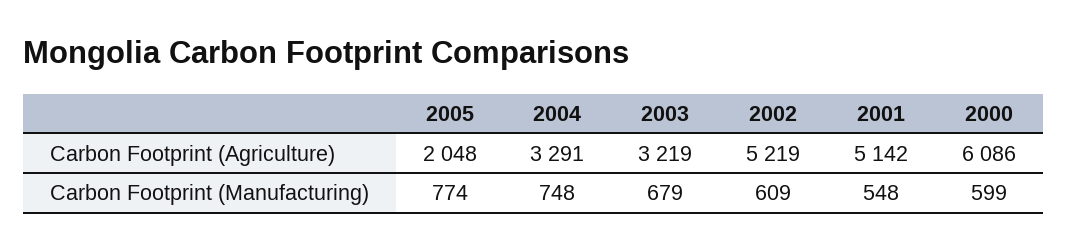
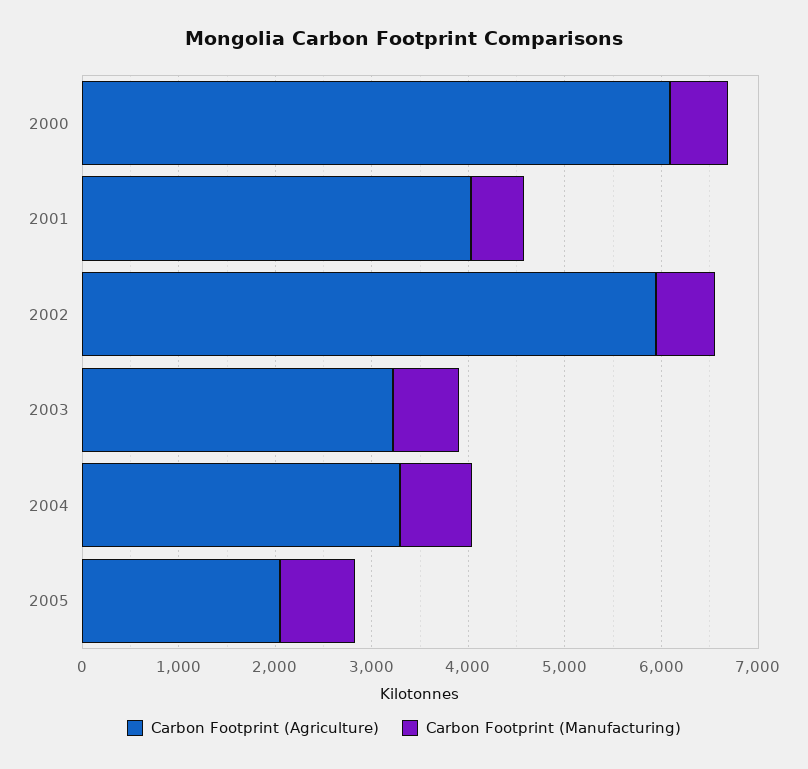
  {
    "Carbon Footprint (Agriculture)": {
      "2005": 2048,
      "2004": 3291,
      "2003": 3219,
-     "2002": 5219,
+     "2002": 6000,
-     "2001": 5142,
+     "2001": 4000,
      "2000": 6086
    },
    "Carbon Footprint (Manufacturing)": {
      "2005": 774,
      "2004": 748,
      "2003": 679,
      "2002": 609,
      "2001": 548,
      "2000": 599
    }
  }

